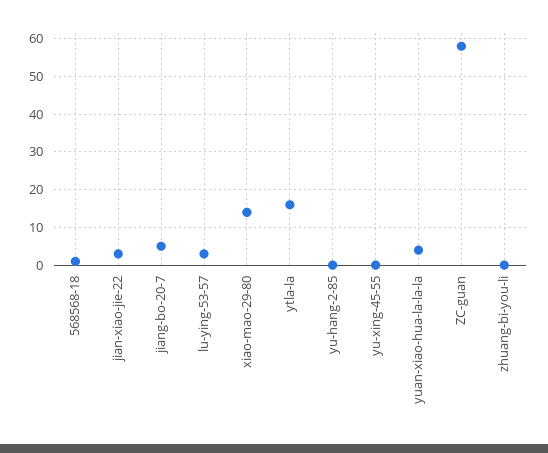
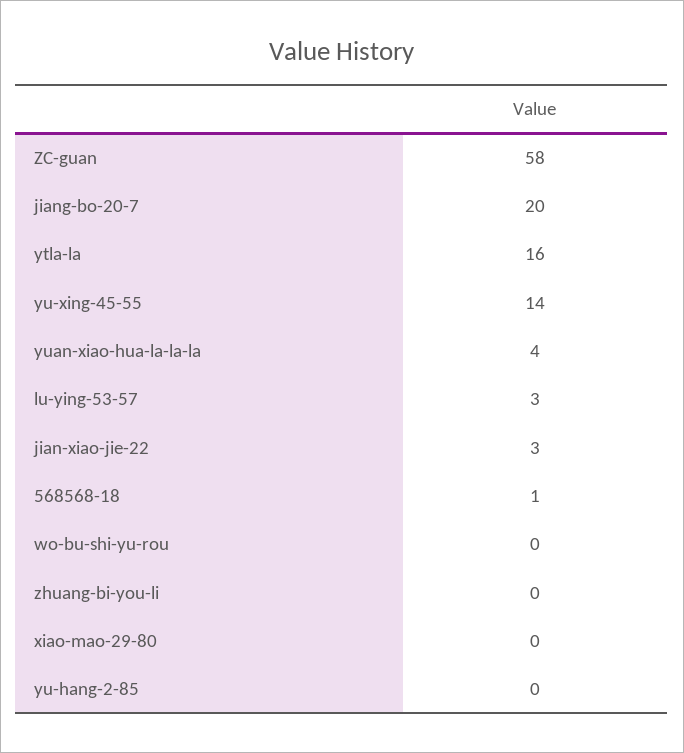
  {
    "568568-18": 1,
    "jian-xiao-jie-22": 3,
-   "jiang-bo-20-7": 5,
+   "jiang-bo-20-7": 20,
    "lu-ying-53-57": 3,
-   "xiao-mao-29-80": 15,
+   "xiao-mao-29-80": 0,
    "ytla-la": 16,
    "yu-hang-2-85": 0,
-   "yu-xing-45-55": 0,
+   "yu-xing-45-55": 14,
    "yuan-xiao-hua-la-la-la": 4,
    "ZC-guan": 58,
-   "zhuang-bi-you-li": 0
+   "zhuang-bi-you-li": 0,
+   "wo-bu-shi-yu-rou": 0
  }

